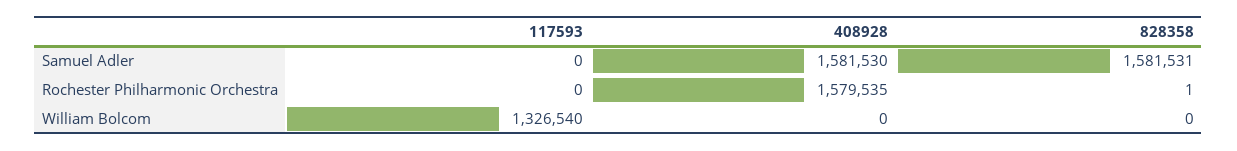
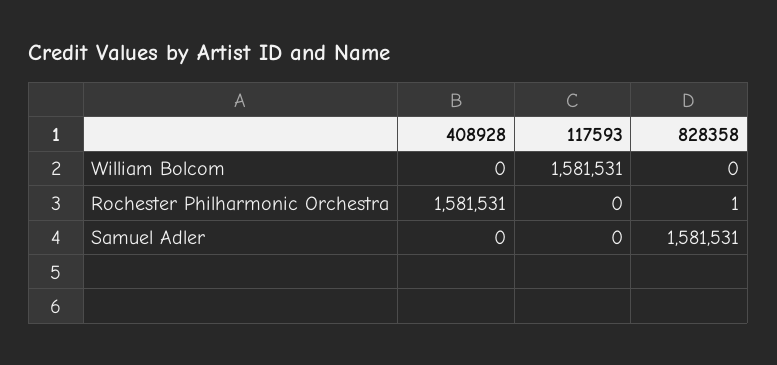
  {
    "117593": {
      "Samuel Adler": 0,
      "Rochester Philharmonic Orchestra": 0,
-     "William Bolcom": 1326540
+     "William Bolcom": 1581531
    },
    "408928": {
-     "Samuel Adler": 1581530,
+     "Samuel Adler": 0,
-     "Rochester Philharmonic Orchestra": 1579535,
+     "Rochester Philharmonic Orchestra": 1581531,
      "William Bolcom": 0
    },
    "828358": {
      "Samuel Adler": 1581531,
      "Rochester Philharmonic Orchestra": 1,
      "William Bolcom": 0
    }
  }

